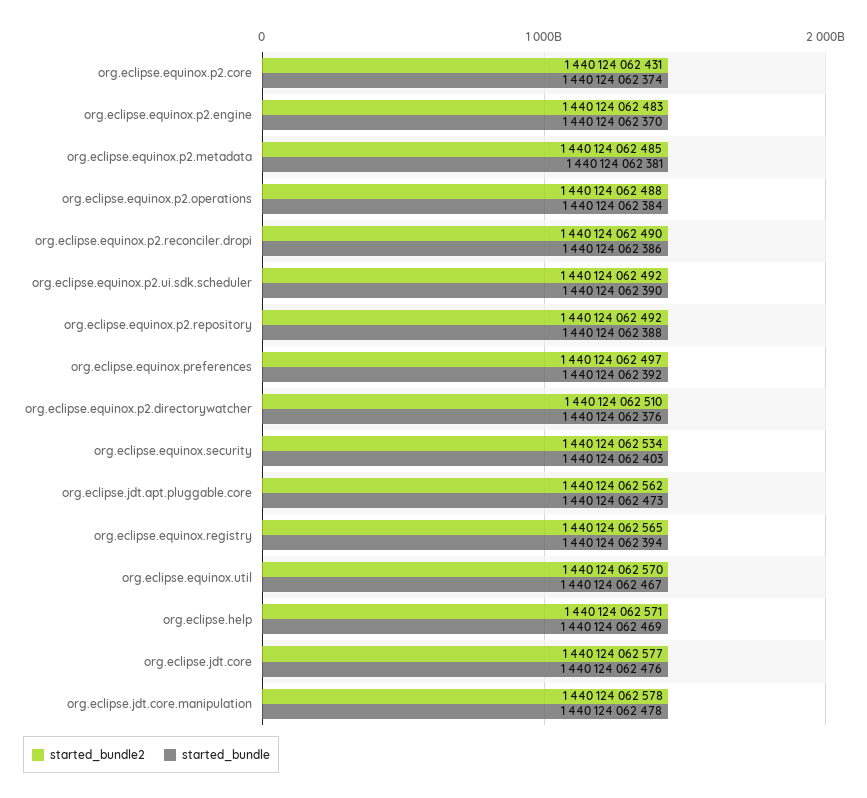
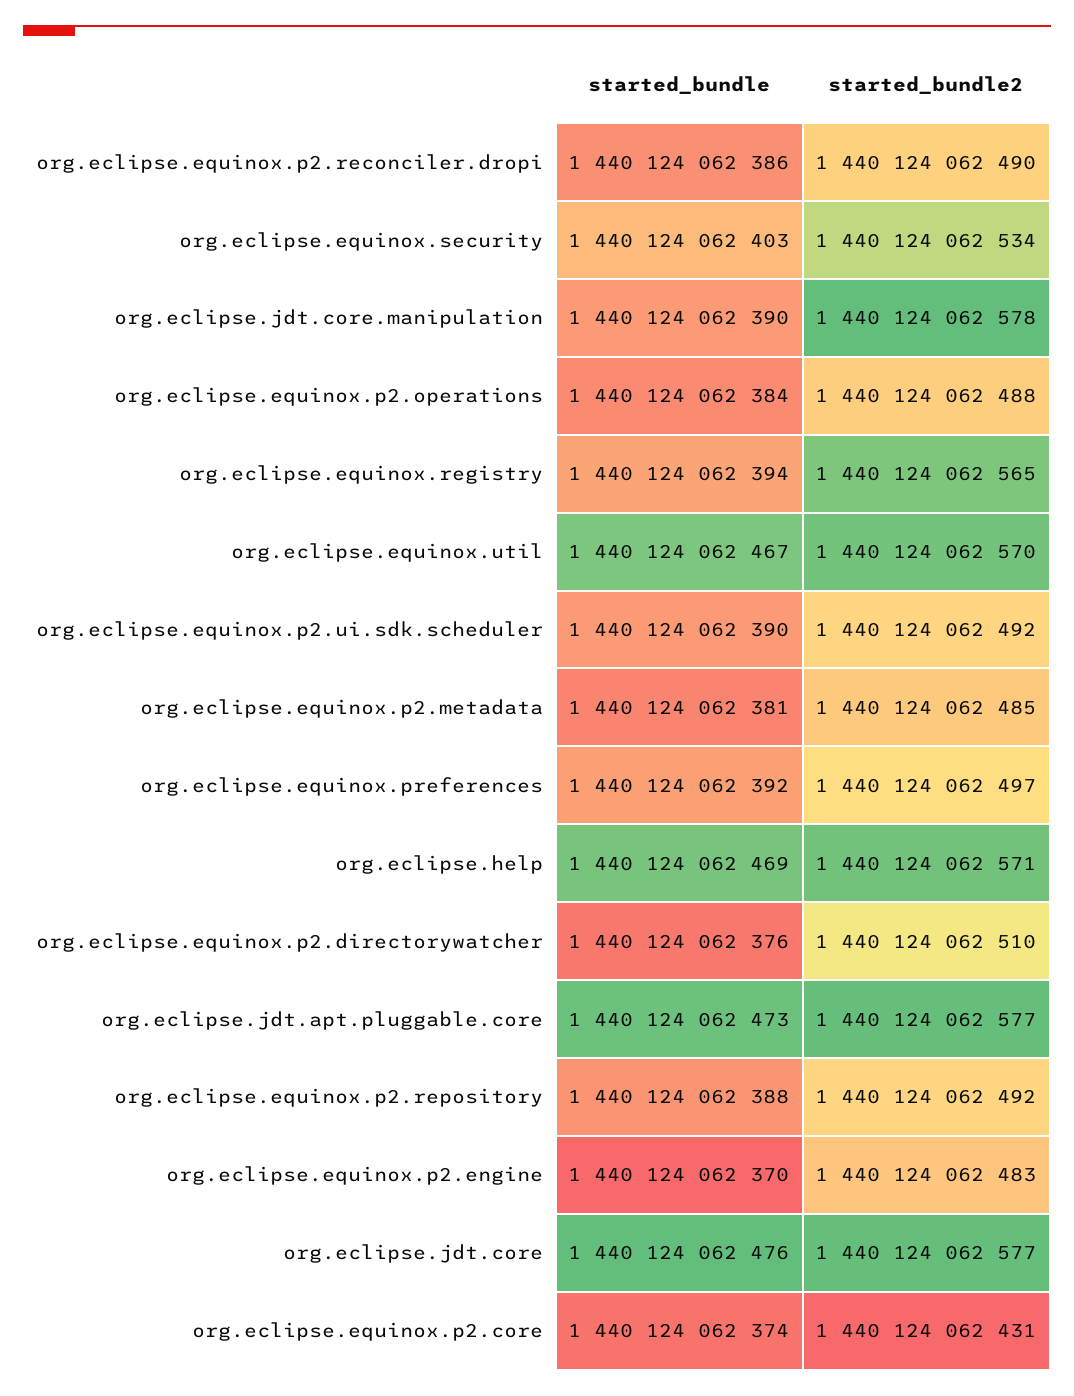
  {
    "started_bundle2": {
      "org.eclipse.equinox.p2.core": 1440124062431,
      "org.eclipse.equinox.p2.engine": 1440124062483,
      "org.eclipse.equinox.p2.metadata": 1440124062485,
      "org.eclipse.equinox.p2.operations": 1440124062488,
      "org.eclipse.equinox.p2.reconciler.dropi": 1440124062490,
      "org.eclipse.equinox.p2.ui.sdk.scheduler": 1440124062492,
      "org.eclipse.equinox.p2.repository": 1440124062492,
      "org.eclipse.equinox.preferences": 1440124062497,
      "org.eclipse.equinox.p2.directorywatcher": 1440124062510,
      "org.eclipse.equinox.security": 1440124062534,
-     "org.eclipse.jdt.apt.pluggable.core": 1440124062562,
+     "org.eclipse.jdt.apt.pluggable.core": 1440124062577,
      "org.eclipse.equinox.registry": 1440124062565,
      "org.eclipse.equinox.util": 1440124062570,
      "org.eclipse.help": 1440124062571,
      "org.eclipse.jdt.core": 1440124062577,
      "org.eclipse.jdt.core.manipulation": 1440124062578
    },
    "started_bundle": {
      "org.eclipse.equinox.p2.core": 1440124062374,
      "org.eclipse.equinox.p2.engine": 1440124062370,
      "org.eclipse.equinox.p2.metadata": 1440124062381,
      "org.eclipse.equinox.p2.operations": 1440124062384,
      "org.eclipse.equinox.p2.reconciler.dropi": 1440124062386,
      "org.eclipse.equinox.p2.ui.sdk.scheduler": 1440124062390,
      "org.eclipse.equinox.p2.repository": 1440124062388,
      "org.eclipse.equinox.preferences": 1440124062392,
      "org.eclipse.equinox.p2.directorywatcher": 1440124062376,
      "org.eclipse.equinox.security": 1440124062403,
      "org.eclipse.jdt.apt.pluggable.core": 1440124062473,
      "org.eclipse.equinox.registry": 1440124062394,
      "org.eclipse.equinox.util": 1440124062467,
      "org.eclipse.help": 1440124062469,
      "org.eclipse.jdt.core": 1440124062476,
-     "org.eclipse.jdt.core.manipulation": 1440124062478
+     "org.eclipse.jdt.core.manipulation": 1440124062390
    }
  }

